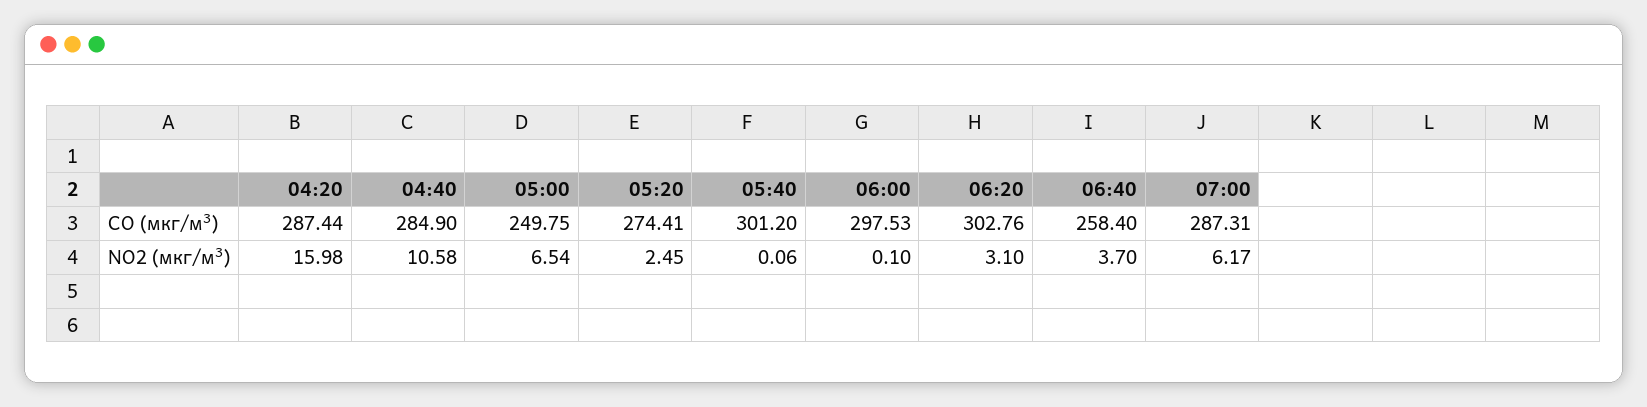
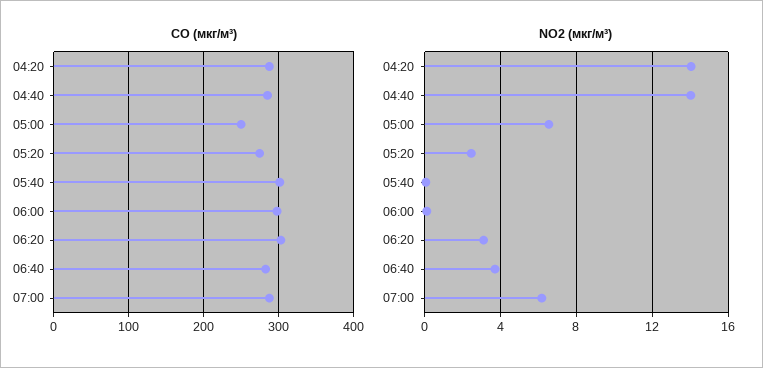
  {
    "CO (мкг/м³)": {
      "04:20": 287.44,
      "04:40": 284.9,
      "05:00": 249.75,
      "05:20": 274.41,
      "05:40": 301.2,
      "06:00": 297.53,
      "06:20": 302.76,
-     "06:40": 258.4,
+     "06:40": 280,
      "07:00": 287.31
    },
    "NO2 (мкг/м³)": {
-     "04:20": 15.98,
+     "04:20": 14,
-     "04:40": 10.58,
+     "04:40": 14,
      "05:00": 6.54,
      "05:20": 2.45,
      "05:40": 0.06,
      "06:00": 0.1,
      "06:20": 3.1,
      "06:40": 3.7,
      "07:00": 6.17
    }
  }

